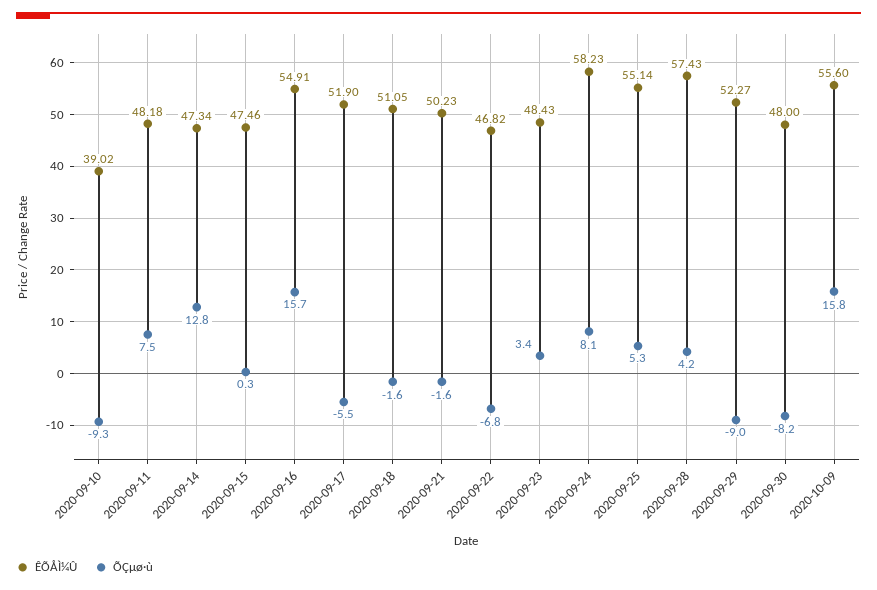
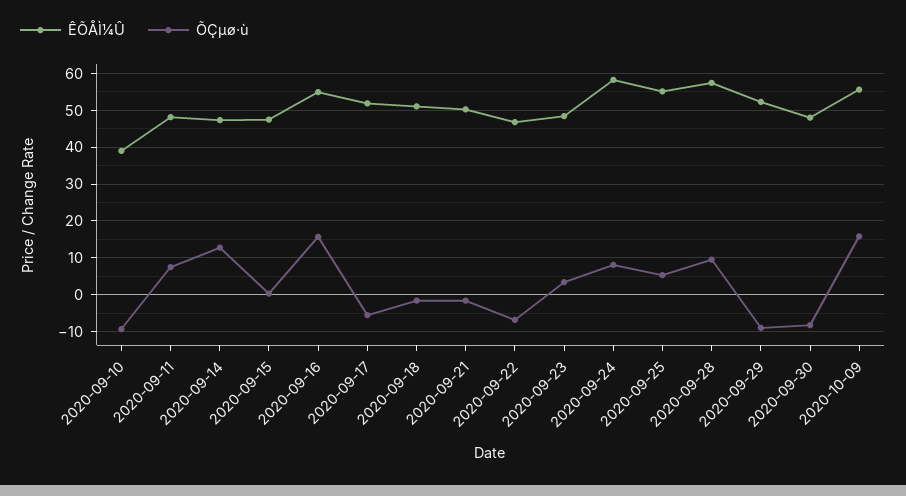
  {
    "ÊÕÅÌ¼Û": {
      "2020-09-10": 39.02,
      "2020-09-11": 48.18,
      "2020-09-14": 47.34,
      "2020-09-15": 47.46,
      "2020-09-16": 54.91,
      "2020-09-17": 51.9,
      "2020-09-18": 51.05,
      "2020-09-21": 50.23,
      "2020-09-22": 46.82,
      "2020-09-23": 48.43,
      "2020-09-24": 58.23,
      "2020-09-25": 55.14,
      "2020-09-28": 57.43,
      "2020-09-29": 52.27,
      "2020-09-30": 48,
      "2020-10-09": 55.6
    },
    "ÕÇµø·ù": {
      "2020-09-10": -9.3,
      "2020-09-11": 7.5,
      "2020-09-14": 12.8,
      "2020-09-15": 0.3,
      "2020-09-16": 15.7,
      "2020-09-17": -5.5,
      "2020-09-18": -1.6,
      "2020-09-21": -1.6,
      "2020-09-22": -6.8,
      "2020-09-23": 3.4,
      "2020-09-24": 8.1,
      "2020-09-25": 5.3,
-     "2020-09-28": 4.2,
+     "2020-09-28": 10,
      "2020-09-29": -9,
      "2020-09-30": -8.2,
      "2020-10-09": 15.8
    }
  }

